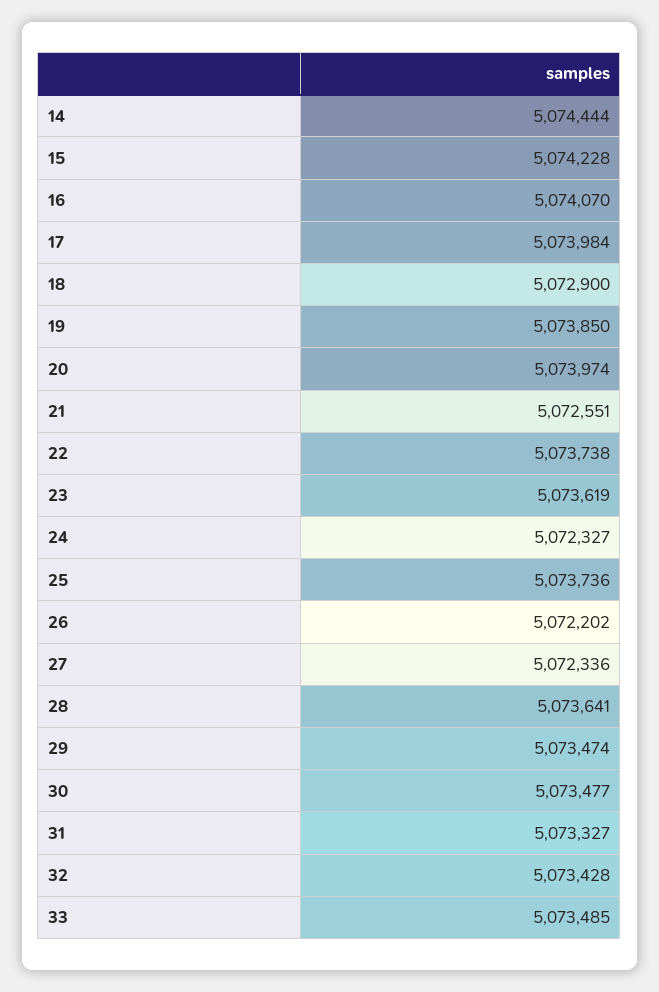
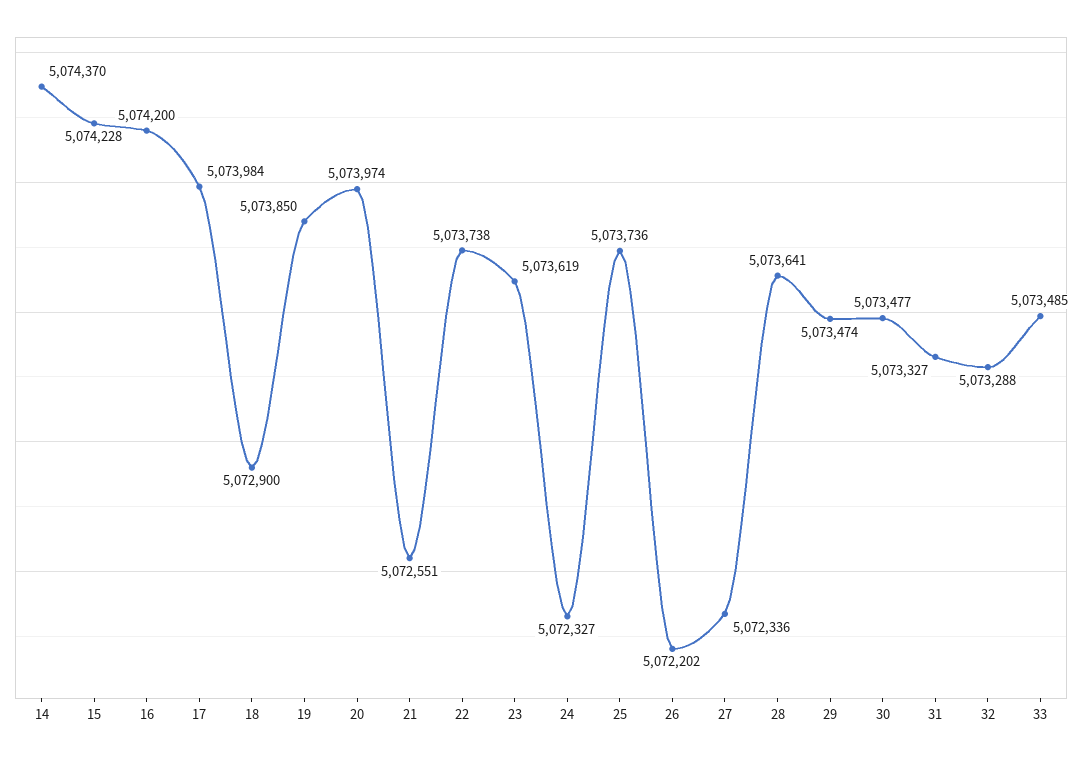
  {
-   "14": 5074444,
+   "14": 5074370,
    "15": 5074228,
-   "16": 5074070,
+   "16": 5074200,
    "17": 5073984,
    "18": 5072900,
    "19": 5073850,
    "20": 5073974,
    "21": 5072551,
    "22": 5073738,
    "23": 5073619,
    "24": 5072327,
    "25": 5073736,
    "26": 5072202,
    "27": 5072336,
    "28": 5073641,
    "29": 5073474,
    "30": 5073477,
    "31": 5073327,
-   "32": 5073428,
+   "32": 5073288,
    "33": 5073485
  }

